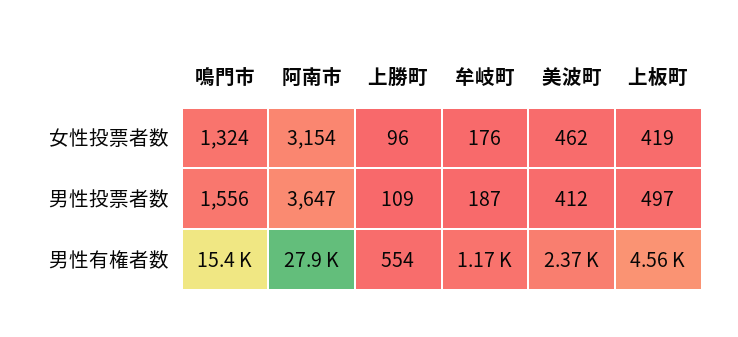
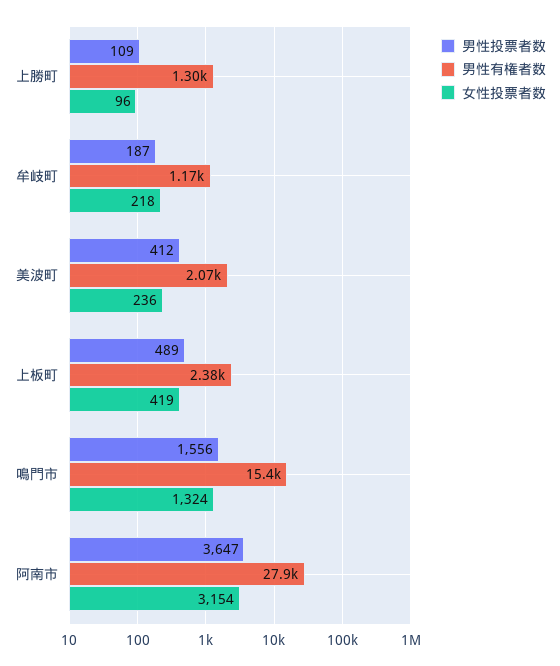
  {
    "女性投票者数": {
      "鳴門市": 1324,
      "阿南市": 3154,
      "上勝町": 96,
-     "牟岐町": 176,
+     "牟岐町": 218,
-     "美波町": 462,
+     "美波町": 236,
      "上板町": 419
    },
    "男性投票者数": {
      "鳴門市": 1556,
      "阿南市": 3647,
      "上勝町": 109,
      "牟岐町": 187,
      "美波町": 412,
-     "上板町": 497
+     "上板町": 489
    },
    "男性有権者数": {
      "鳴門市": 15400,
      "阿南市": 27900,
-     "上勝町": 554,
+     "上勝町": 1300,
      "牟岐町": 1170,
-     "美波町": 2370,
+     "美波町": 2070,
-     "上板町": 4560
+     "上板町": 2380
    }
  }

